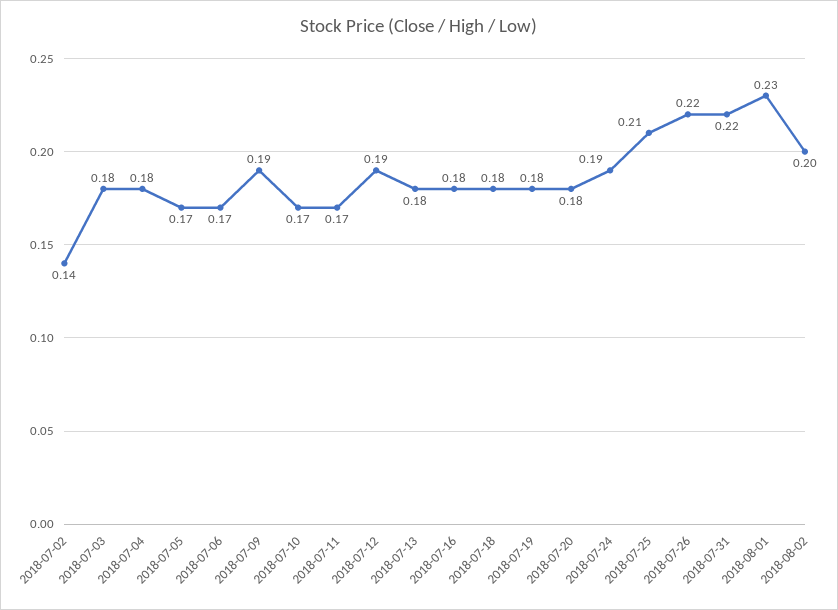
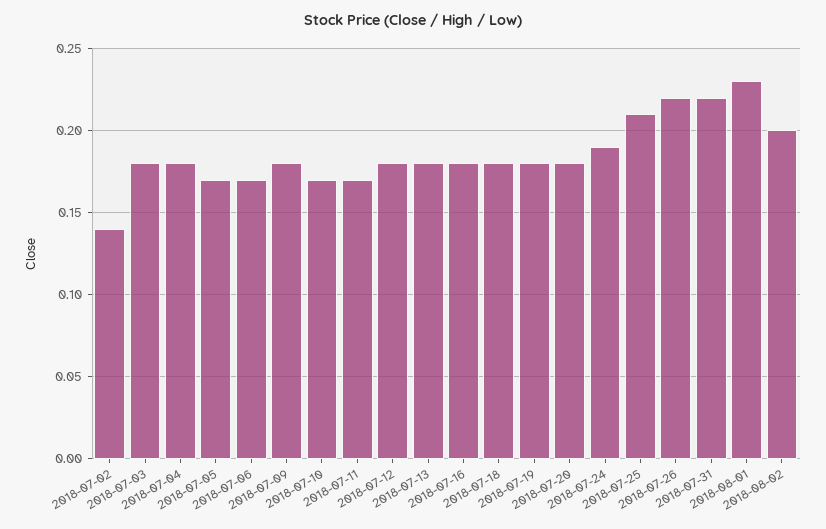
  {
    "2018-07-02": 0.14,
    "2018-07-03": 0.18,
    "2018-07-04": 0.18,
    "2018-07-05": 0.17,
    "2018-07-06": 0.17,
-   "2018-07-09": 0.19,
+   "2018-07-09": 0.18,
    "2018-07-10": 0.17,
    "2018-07-11": 0.17,
-   "2018-07-12": 0.19,
+   "2018-07-12": 0.18,
    "2018-07-13": 0.18,
    "2018-07-16": 0.18,
    "2018-07-18": 0.18,
    "2018-07-19": 0.18,
    "2018-07-20": 0.18,
    "2018-07-24": 0.19,
    "2018-07-25": 0.21,
    "2018-07-26": 0.22,
    "2018-07-31": 0.22,
    "2018-08-01": 0.23,
    "2018-08-02": 0.2
  }

